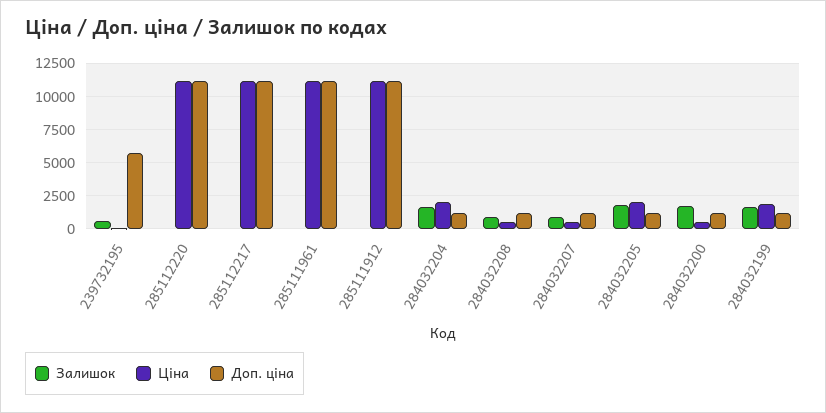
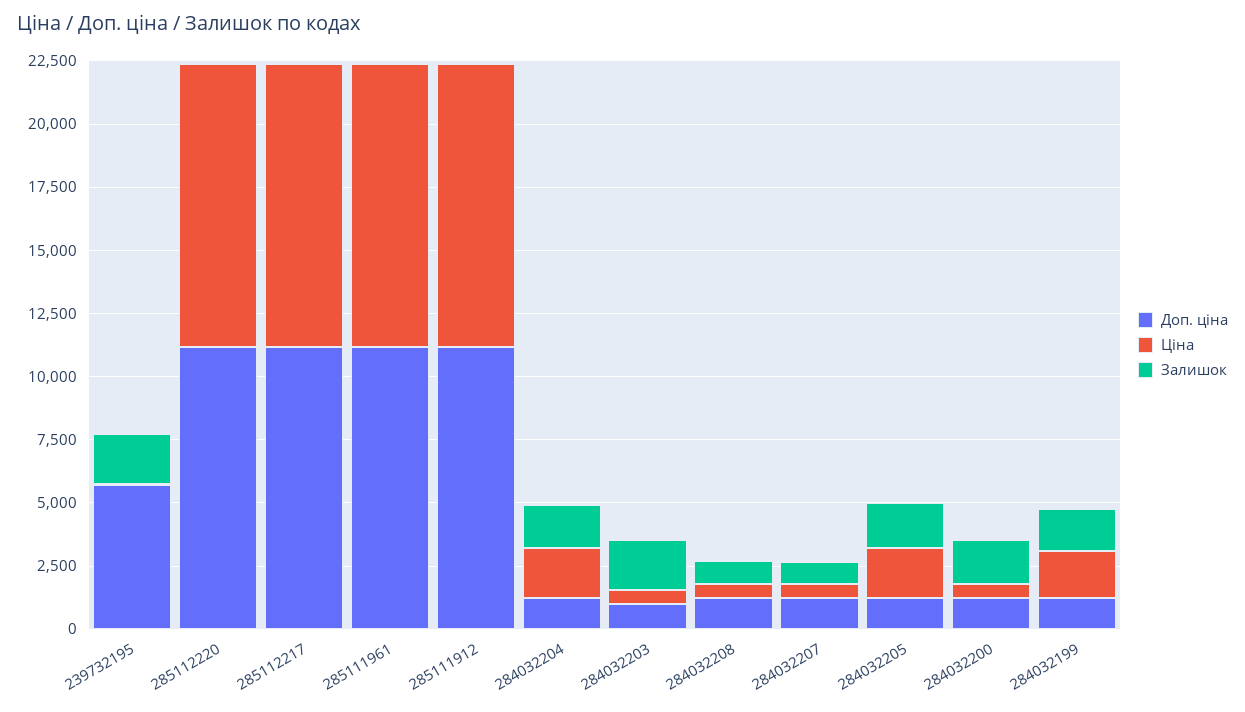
  {
    "Залишок": {
-     "239732195": 500,
+     "239732195": 2000,
      "285112220": 0,
      "285112217": 0,
      "285111961": 0,
      "285111912": 0,
      "284032204": 1500,
      "284032208": 1000,
      "284032207": 1000,
      "284032205": 2000,
      "284032200": 1500,
-     "284032199": 1500
+     "284032199": 1500,
+     "284032203": 2000
    },
    "Ціна": {
      "239732195": 0,
      "285112220": 11000,
      "285112217": 11000,
      "285111961": 11000,
      "285111912": 11000,
      "284032204": 2000,
      "284032208": 500,
      "284032207": 500,
      "284032205": 2000,
      "284032200": 500,
-     "284032199": 2000
+     "284032199": 2000,
+     "284032203": 500
    },
    "Доп. ціна": {
      "239732195": 5500,
      "285112220": 11000,
      "285112217": 11000,
      "285111961": 11000,
      "285111912": 11000,
      "284032204": 1000,
      "284032208": 1000,
      "284032207": 1000,
      "284032205": 1000,
      "284032200": 1000,
-     "284032199": 1000
+     "284032199": 1000,
+     "284032203": 1000
    }
  }

